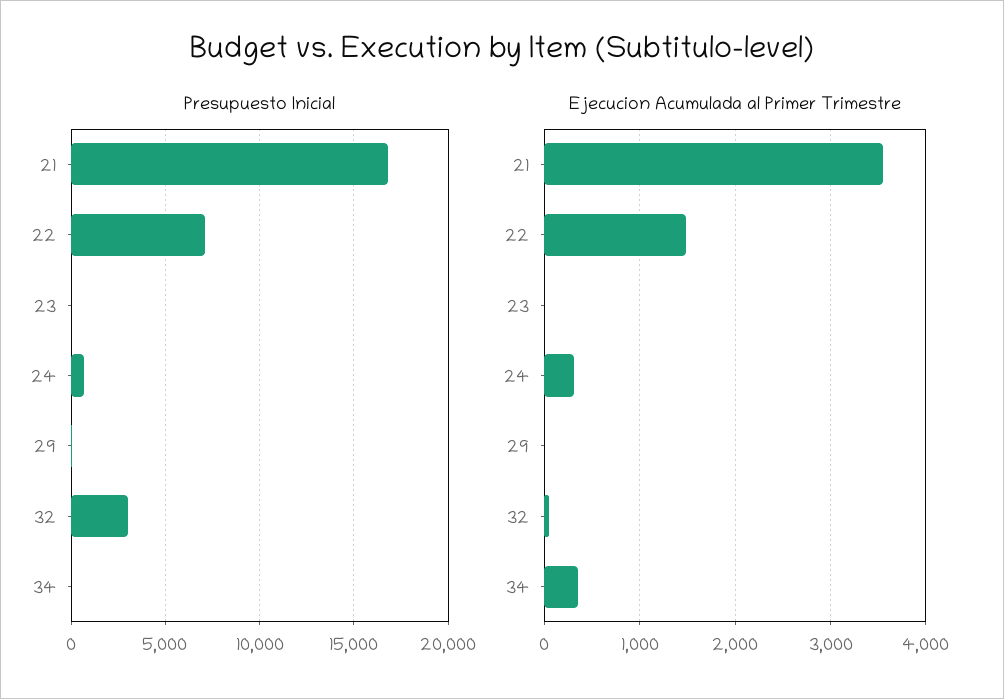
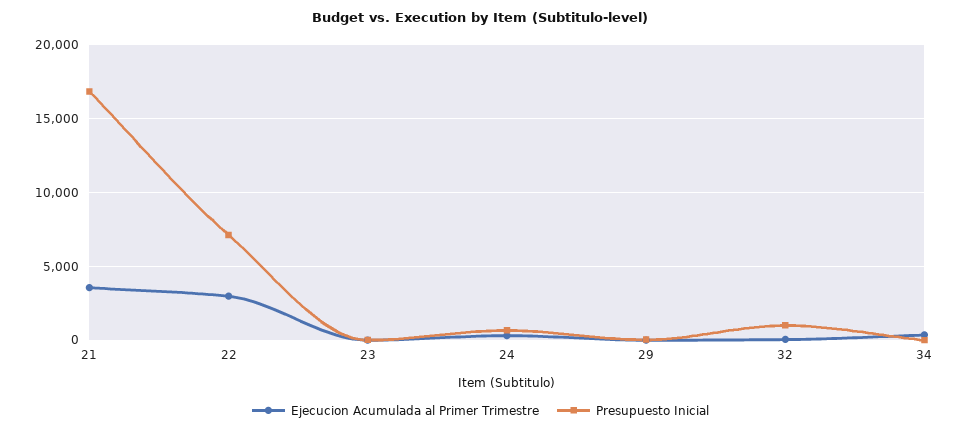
  {
    "Presupuesto Inicial": {
      "21": 17000,
      "22": 7000,
      "23": 0,
      "24": 500,
      "29": 0,
-     "32": 3000,
+     "32": 1000,
      "34": 0
    },
    "Ejecucion Acumulada al Primer Trimestre": {
      "21": 3600,
-     "22": 1500,
+     "22": 3000,
      "23": 0,
      "24": 300,
      "29": 0,
      "32": 0,
      "34": 400
    }
  }

